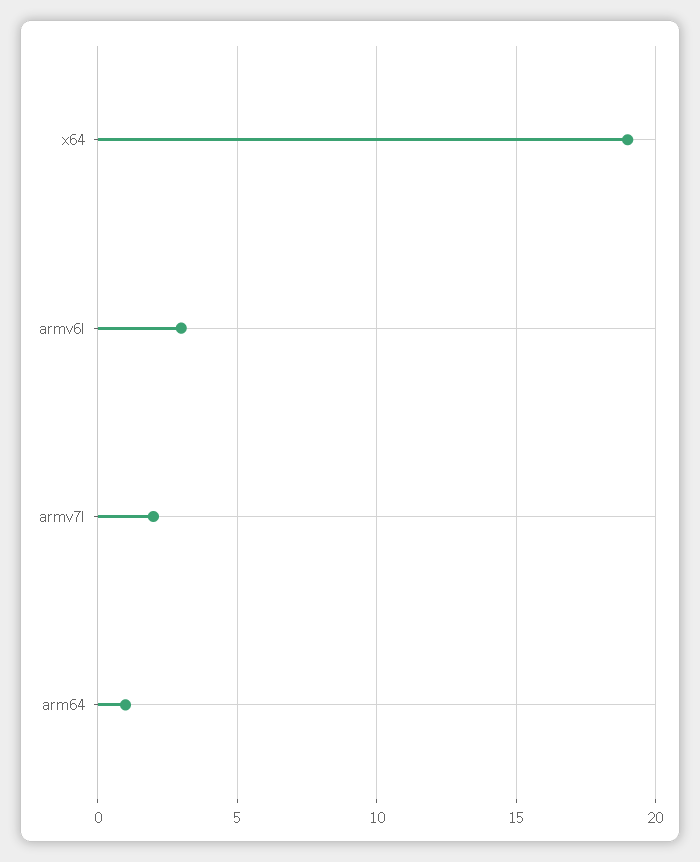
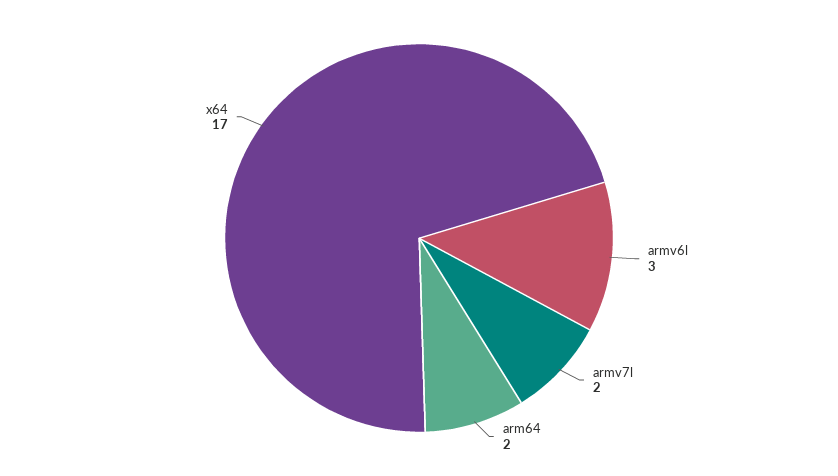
  {
-   "x64": 19,
+   "x64": 17,
    "armv6l": 3,
    "armv7l": 2,
-   "arm64": 1
+   "arm64": 2
  }

